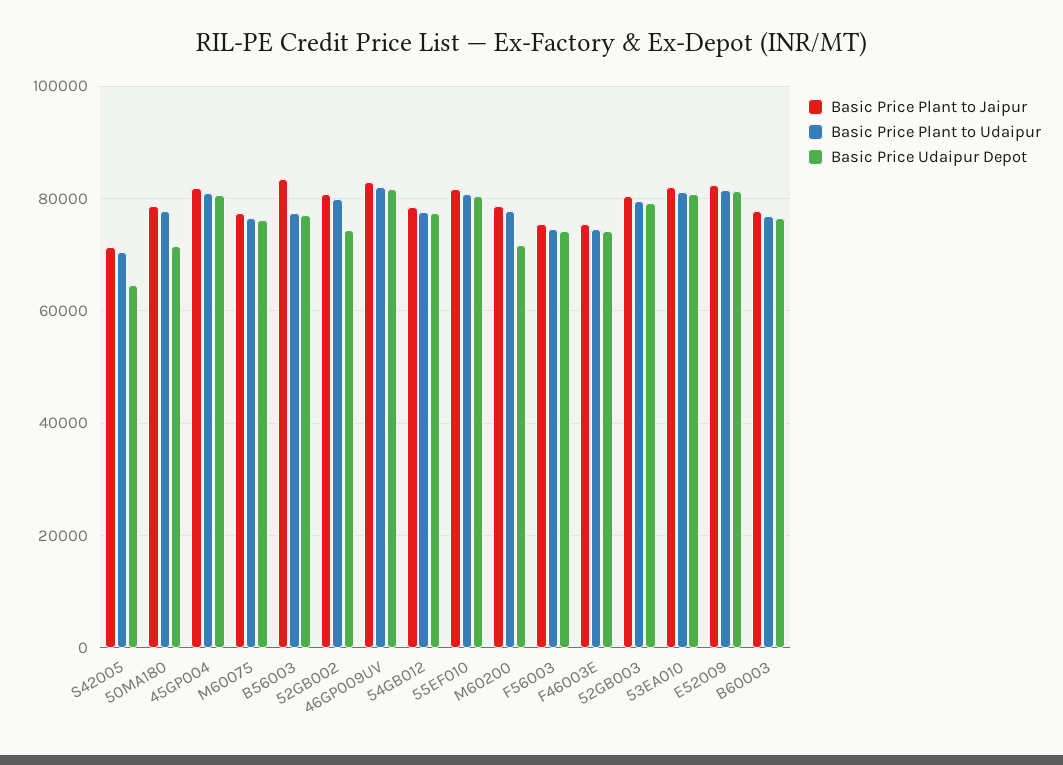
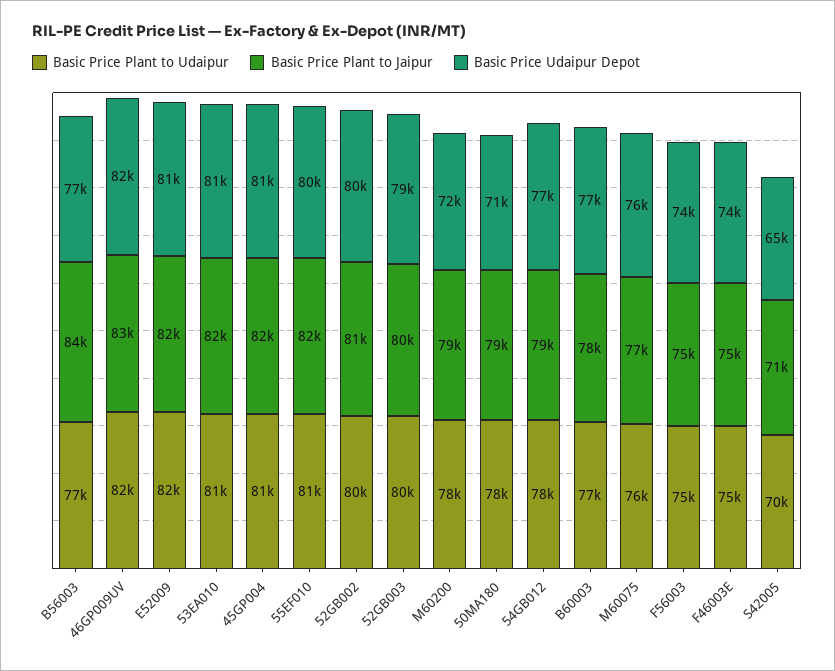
  {
    "Basic Price Plant to Jaipur": {
      "S42005": 71000,
      "50MA180": 79000,
      "45GP004": 82000,
      "M60075": 77000,
      "B56003": 84000,
      "52GB002": 81000,
      "46GP009UV": 83000,
      "54GB012": 79000,
      "55EF010": 82000,
      "M60200": 79000,
      "F56003": 75000,
      "F46003E": 75000,
      "52GB003": 80000,
      "53EA010": 82000,
      "E52009": 82000,
      "B60003": 78000
    },
    "Basic Price Plant to Udaipur": {
      "S42005": 70000,
      "50MA180": 78000,
      "45GP004": 81000,
      "M60075": 76000,
      "B56003": 77000,
      "52GB002": 80000,
      "46GP009UV": 82000,
      "54GB012": 78000,
      "55EF010": 81000,
      "M60200": 78000,
      "F56003": 75000,
      "F46003E": 75000,
      "52GB003": 80000,
      "53EA010": 81000,
      "E52009": 82000,
      "B60003": 77000
    },
    "Basic Price Udaipur Depot": {
      "S42005": 65000,
      "50MA180": 71000,
      "45GP004": 81000,
      "M60075": 76000,
      "B56003": 77000,
-     "52GB002": 74000,
+     "52GB002": 80000,
      "46GP009UV": 82000,
      "54GB012": 77000,
      "55EF010": 80000,
      "M60200": 72000,
      "F56003": 74000,
      "F46003E": 74000,
      "52GB003": 79000,
      "53EA010": 81000,
      "E52009": 81000,
      "B60003": 77000
    }
  }

